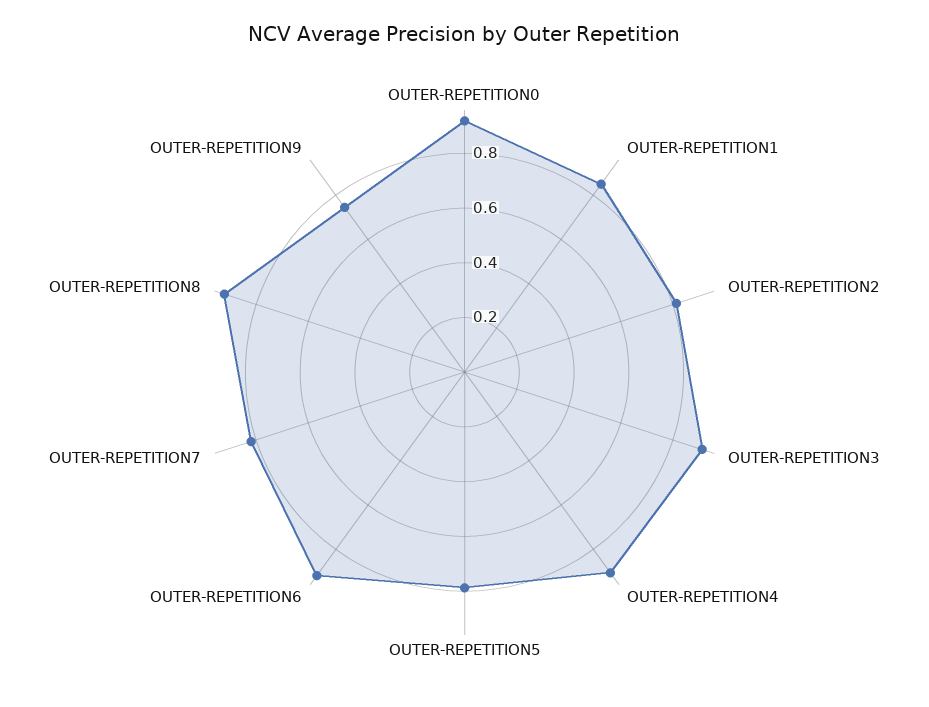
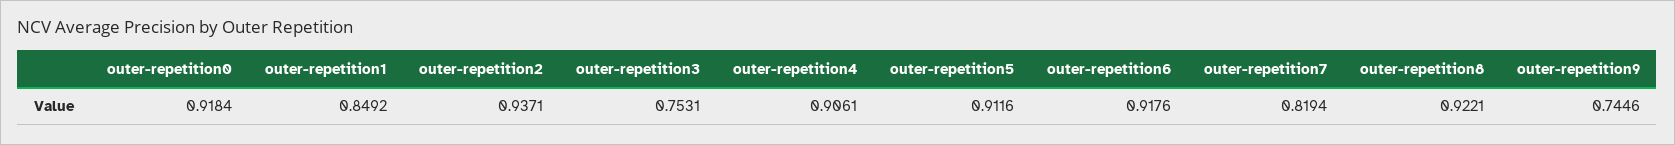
  {
    "OUTER-REPETITION0": 0.9184,
    "OUTER-REPETITION1": 0.8492,
-   "OUTER-REPETITION2": 0.8,
+   "OUTER-REPETITION2": 0.9371,
-   "OUTER-REPETITION3": 0.9,
+   "OUTER-REPETITION3": 0.7531,
    "OUTER-REPETITION4": 0.9061,
-   "OUTER-REPETITION5": 0.8,
+   "OUTER-REPETITION5": 0.9116,
    "OUTER-REPETITION6": 0.9176,
    "OUTER-REPETITION7": 0.8194,
    "OUTER-REPETITION8": 0.9221,
    "OUTER-REPETITION9": 0.7446
  }

